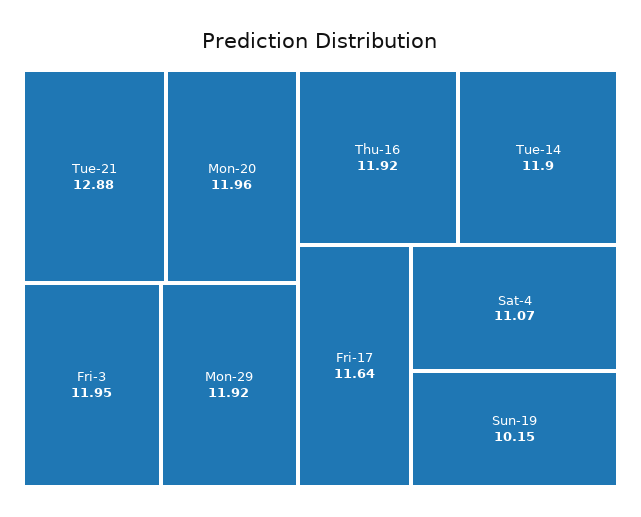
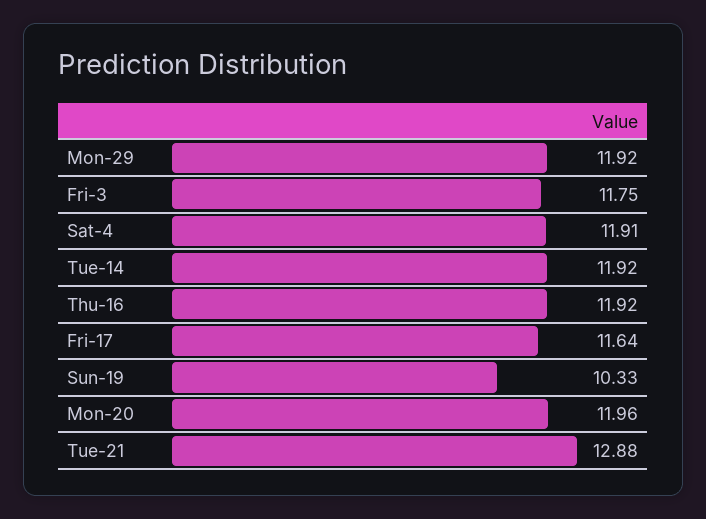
  {
    "Tue-21": 12.88,
    "Mon-20": 11.96,
-   "Fri-3": 11.95,
+   "Fri-3": 11.75,
    "Mon-29": 11.92,
    "Thu-16": 11.92,
-   "Tue-14": 11.9,
+   "Tue-14": 11.92,
    "Fri-17": 11.64,
-   "Sat-4": 11.07,
+   "Sat-4": 11.91,
-   "Sun-19": 10.15
+   "Sun-19": 10.33
  }

